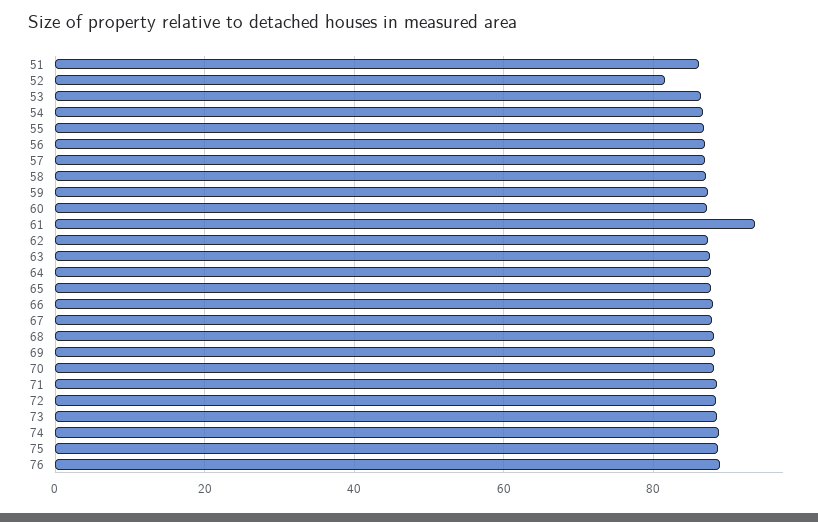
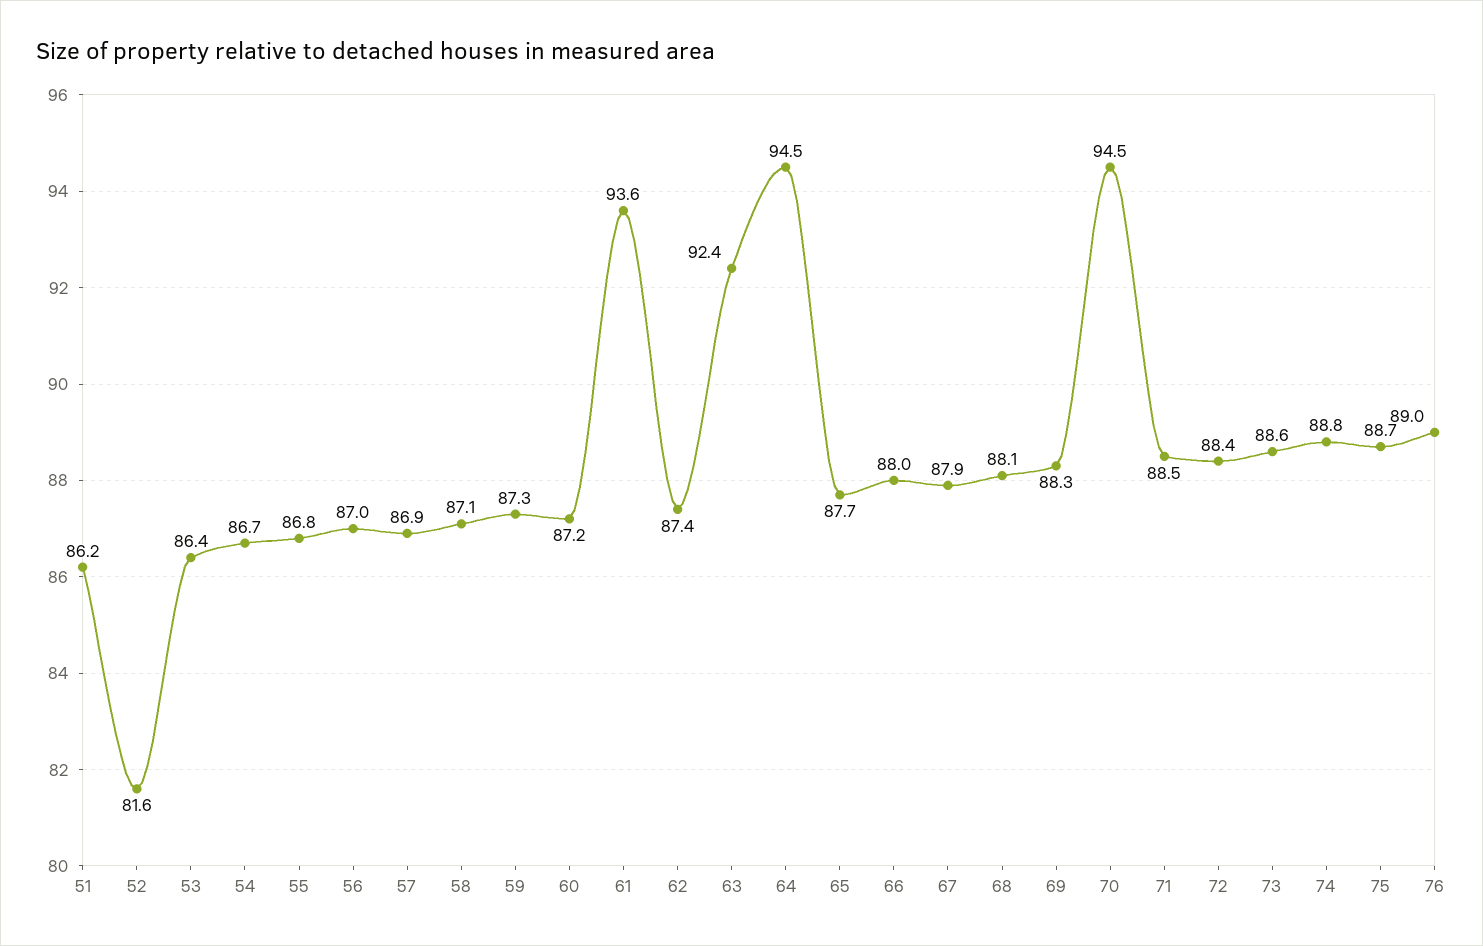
  {
    "51": 86.2,
    "52": 81.6,
    "53": 86.4,
    "54": 86.7,
    "55": 86.8,
    "56": 87,
    "57": 86.9,
    "58": 87.1,
    "59": 87.3,
    "60": 87.2,
    "61": 93.6,
    "62": 87.4,
-   "63": 88,
+   "63": 92.4,
-   "64": 88,
+   "64": 94.5,
    "65": 87.7,
    "66": 88,
    "67": 87.9,
    "68": 88.1,
    "69": 88.3,
-   "70": 88,
+   "70": 94.5,
    "71": 88.5,
    "72": 88.4,
    "73": 88.6,
    "74": 88.8,
    "75": 88.7,
    "76": 89
  }

